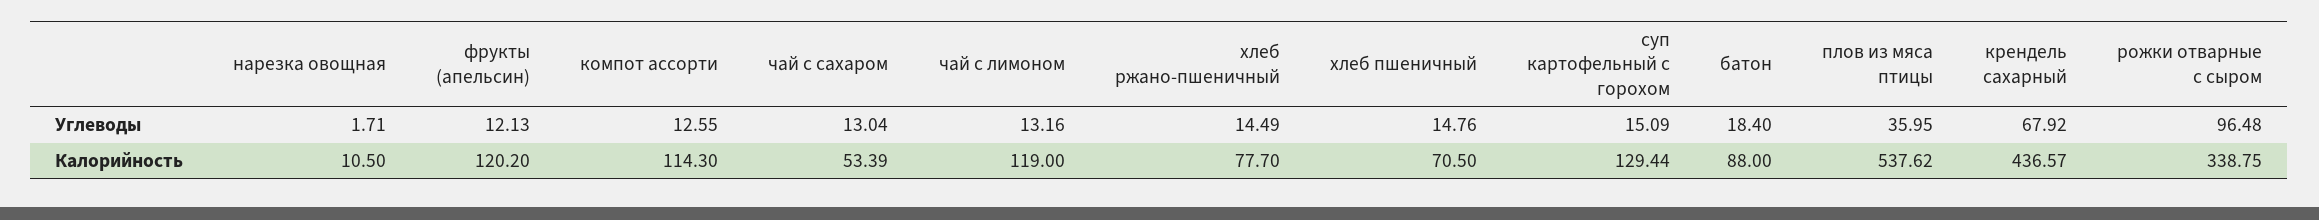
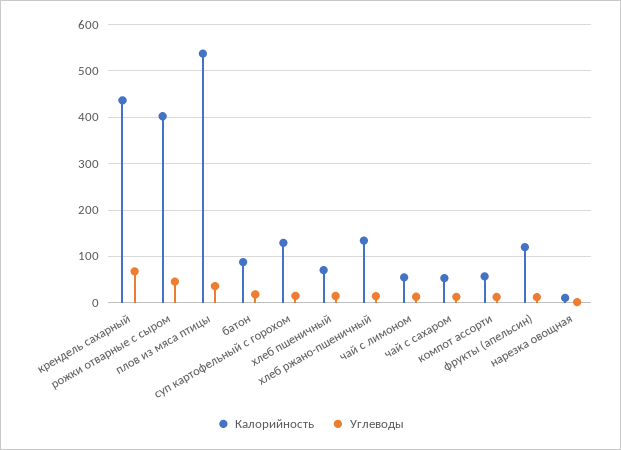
  {
    "Углеводы": {
      "нарезка овощная": 1.71,
      "фрукты (апельсин)": 12.13,
      "компот ассорти": 12.55,
      "чай с сахаром": 13.04,
      "чай с лимоном": 13.16,
      "хлеб ржано-пшеничный": 14.49,
      "хлеб пшеничный": 14.76,
      "суп картофельный с горохом": 15.09,
      "батон": 18.4,
      "плов из мяса птицы": 35.95,
      "крендель сахарный": 67.92,
-     "рожки отварные с сыром": 96.48
+     "рожки отварные с сыром": 40
    },
    "Калорийность": {
      "нарезка овощная": 10.5,
      "фрукты (апельсин)": 120.2,
-     "компот ассорти": 114.3,
+     "компот ассорти": 60,
      "чай с сахаром": 53.39,
-     "чай с лимоном": 119,
+     "чай с лимоном": 60,
-     "хлеб ржано-пшеничный": 77.7,
+     "хлеб ржано-пшеничный": 140,
      "хлеб пшеничный": 70.5,
      "суп картофельный с горохом": 129.44,
      "батон": 88,
      "плов из мяса птицы": 537.62,
      "крендель сахарный": 436.57,
-     "рожки отварные с сыром": 338.75
+     "рожки отварные с сыром": 400
    }
  }

